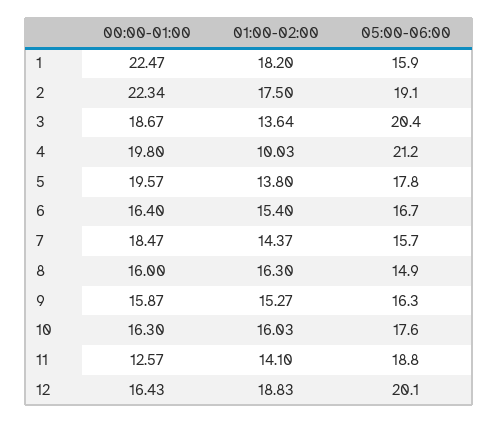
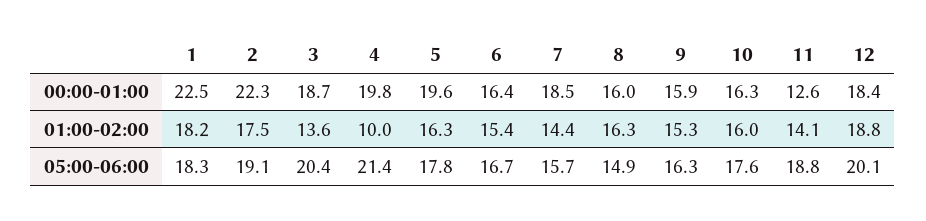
  {
    "00:00-01:00": {
      "1": 22.47,
      "2": 22.34,
      "3": 18.67,
      "4": 19.8,
      "5": 19.57,
      "6": 16.4,
      "7": 18.47,
      "8": 16,
      "9": 15.87,
      "10": 16.3,
      "11": 12.57,
-     "12": 16.43
+     "12": 18.4
    },
    "01:00-02:00": {
      "1": 18.2,
      "2": 17.5,
      "3": 13.64,
      "4": 10.03,
-     "5": 13.8,
+     "5": 16.3,
      "6": 15.4,
      "7": 14.37,
      "8": 16.3,
      "9": 15.27,
      "10": 16.03,
      "11": 14.1,
      "12": 18.83
    },
    "05:00-06:00": {
-     "1": 15.9,
+     "1": 18.3,
      "2": 19.1,
      "3": 20.4,
-     "4": 21.2,
+     "4": 21.4,
      "5": 17.8,
      "6": 16.7,
      "7": 15.7,
      "8": 14.9,
      "9": 16.3,
      "10": 17.6,
      "11": 18.8,
      "12": 20.1
    }
  }

